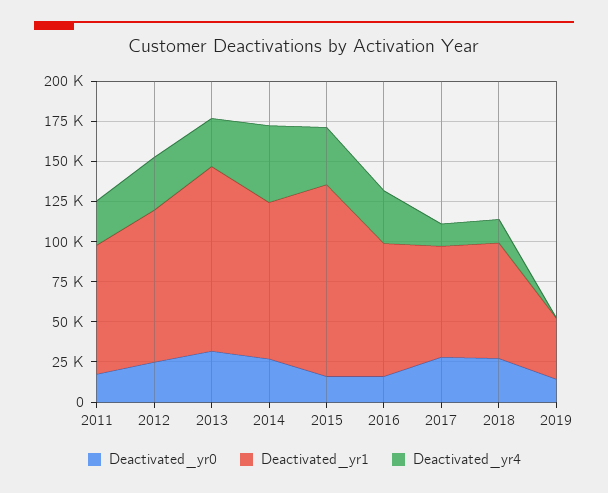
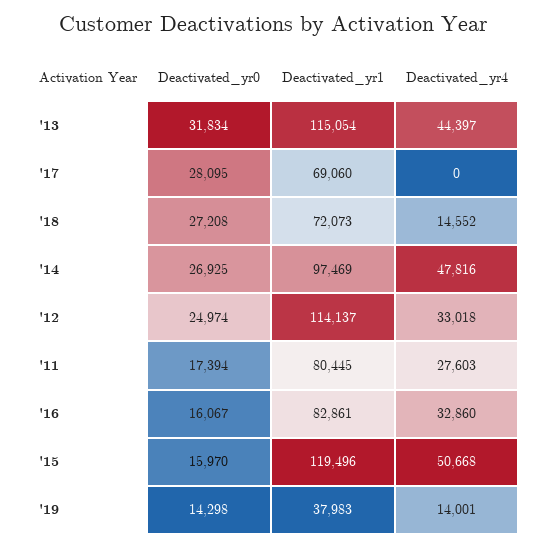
  {
    "Deactivated_yr0": {
      "2011": 17394,
      "2012": 24974,
      "2013": 31834,
      "2014": 26925,
      "2015": 15970,
      "2016": 16067,
      "2017": 28095,
      "2018": 27208,
      "2019": 14298
    },
    "Deactivated_yr1": {
      "2011": 80445,
-     "2012": 95000,
+     "2012": 114137,
      "2013": 115054,
      "2014": 97469,
      "2015": 119496,
      "2016": 82861,
      "2017": 69060,
      "2018": 72073,
      "2019": 37983
    },
    "Deactivated_yr4": {
      "2011": 27603,
      "2012": 33018,
-     "2013": 30000,
+     "2013": 44397,
      "2014": 47816,
-     "2015": 35000,
+     "2015": 50668,
      "2016": 32860,
-     "2017": 15000,
+     "2017": 0,
      "2018": 14552,
-     "2019": 0
+     "2019": 14001
    }
  }

